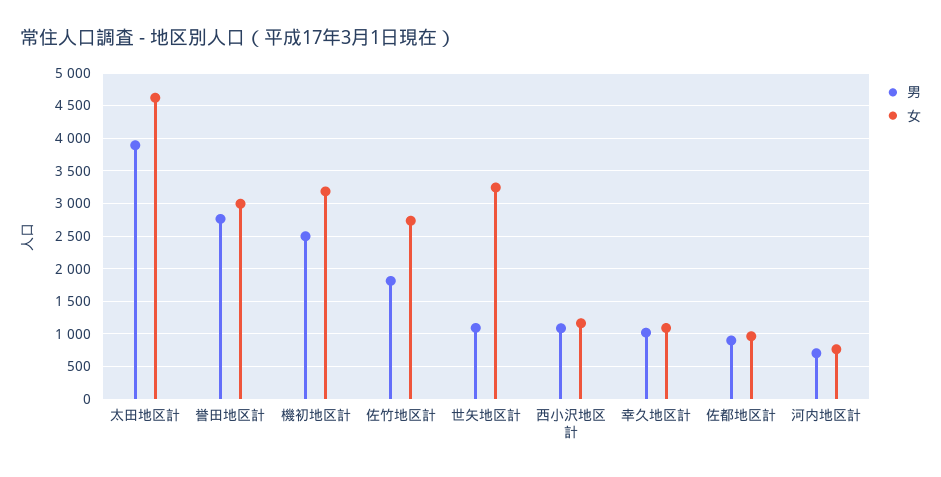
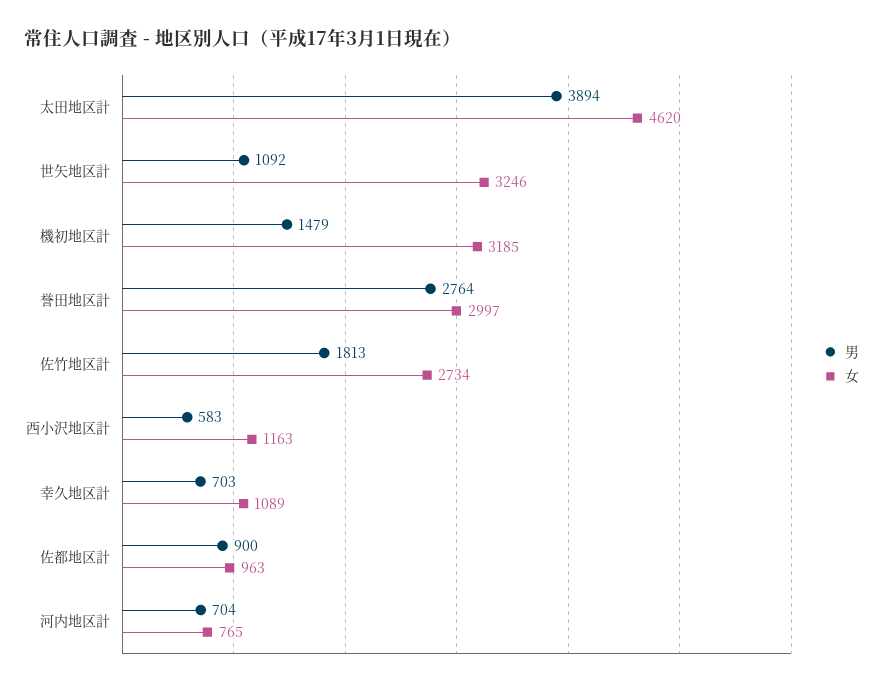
  {
    "男": {
      "太田地区計": 3894,
      "誉田地区計": 2764,
-     "機初地区計": 2500,
+     "機初地区計": 1479,
      "佐竹地区計": 1813,
      "世矢地区計": 1092,
-     "西小沢地区計": 1100,
+     "西小沢地区計": 583,
-     "幸久地区計": 1000,
+     "幸久地区計": 703,
      "佐都地区計": 900,
      "河内地区計": 704
    },
    "女": {
      "太田地区計": 4620,
      "誉田地区計": 2997,
      "機初地区計": 3185,
      "佐竹地区計": 2734,
      "世矢地区計": 3246,
      "西小沢地区計": 1163,
      "幸久地区計": 1089,
      "佐都地区計": 963,
      "河内地区計": 765
    }
  }

